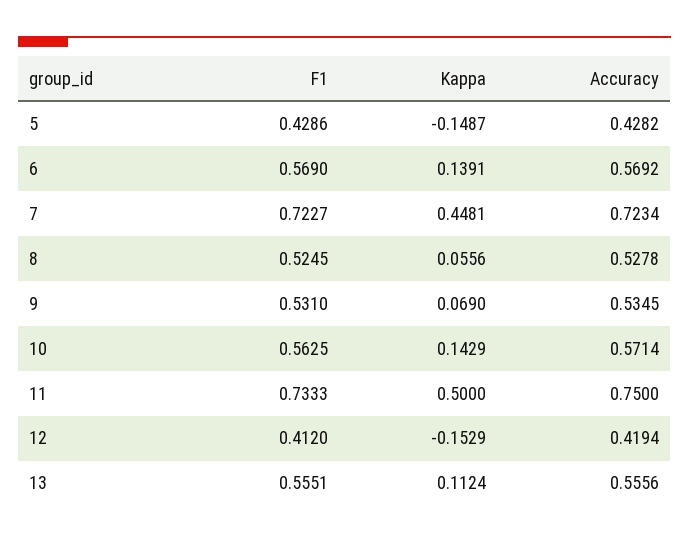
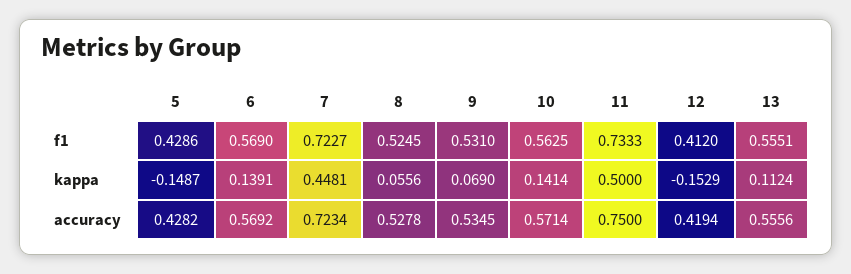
  {
    "F1": {
      "5": 0.4286,
      "6": 0.569,
      "7": 0.7227,
      "8": 0.5245,
      "9": 0.531,
      "10": 0.5625,
      "11": 0.7333,
      "12": 0.412,
      "13": 0.5551
    },
    "Kappa": {
      "5": -0.1487,
      "6": 0.1391,
      "7": 0.4481,
      "8": 0.0556,
      "9": 0.069,
-     "10": 0.1429,
+     "10": 0.1414,
      "11": 0.5,
      "12": -0.1529,
      "13": 0.1124
    },
    "Accuracy": {
      "5": 0.4282,
      "6": 0.5692,
      "7": 0.7234,
      "8": 0.5278,
      "9": 0.5345,
      "10": 0.5714,
      "11": 0.75,
      "12": 0.4194,
      "13": 0.5556
    }
  }

